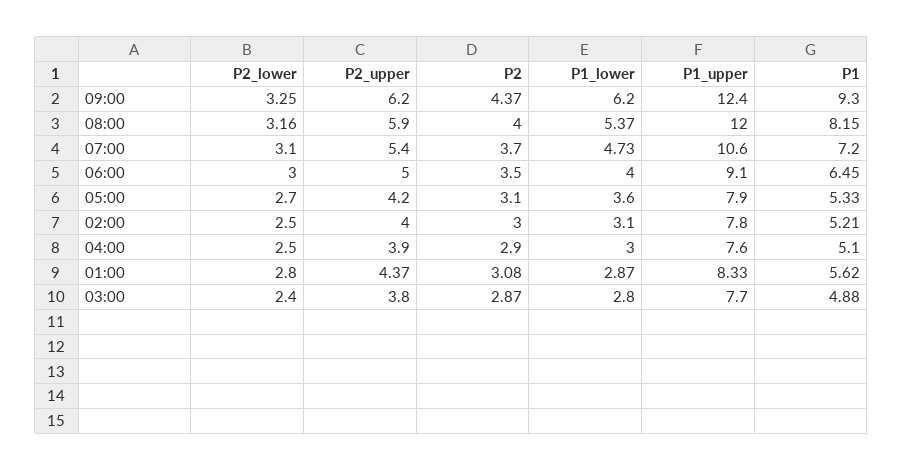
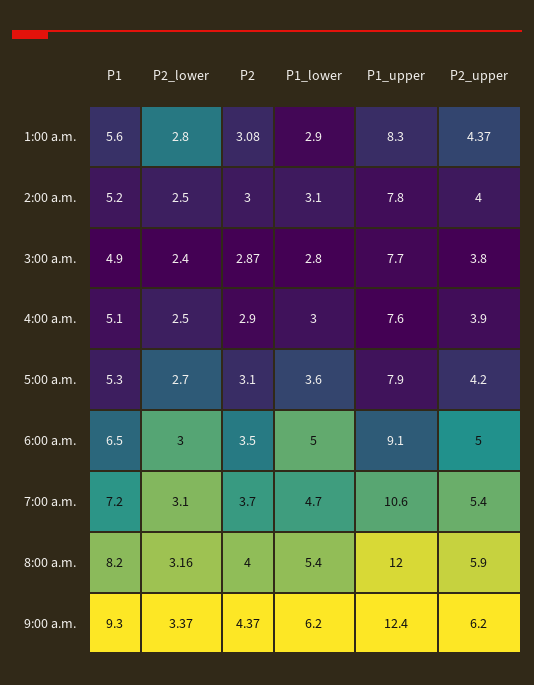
  {
    "P2_lower": {
-     "09:00": 3.25,
+     "09:00": 3.37,
      "08:00": 3.16,
      "07:00": 3.1,
      "06:00": 3,
      "05:00": 2.7,
      "02:00": 2.5,
      "04:00": 2.5,
      "01:00": 2.8,
      "03:00": 2.4
    },
    "P2_upper": {
      "09:00": 6.2,
      "08:00": 5.9,
      "07:00": 5.4,
      "06:00": 5,
      "05:00": 4.2,
      "02:00": 4,
      "04:00": 3.9,
      "01:00": 4.37,
      "03:00": 3.8
    },
    "P2": {
      "09:00": 4.37,
      "08:00": 4,
      "07:00": 3.7,
      "06:00": 3.5,
      "05:00": 3.1,
      "02:00": 3,
      "04:00": 2.9,
      "01:00": 3.08,
      "03:00": 2.87
    },
    "P1_lower": {
      "09:00": 6.2,
      "08:00": 5.37,
      "07:00": 4.73,
-     "06:00": 4,
+     "06:00": 5,
      "05:00": 3.6,
      "02:00": 3.1,
      "04:00": 3,
      "01:00": 2.87,
      "03:00": 2.8
    },
    "P1_upper": {
      "09:00": 12.4,
      "08:00": 12,
      "07:00": 10.6,
      "06:00": 9.1,
      "05:00": 7.9,
      "02:00": 7.8,
      "04:00": 7.6,
      "01:00": 8.33,
      "03:00": 7.7
    },
    "P1": {
      "09:00": 9.3,
      "08:00": 8.15,
      "07:00": 7.2,
      "06:00": 6.45,
      "05:00": 5.33,
      "02:00": 5.21,
      "04:00": 5.1,
      "01:00": 5.62,
      "03:00": 4.88
    }
  }

